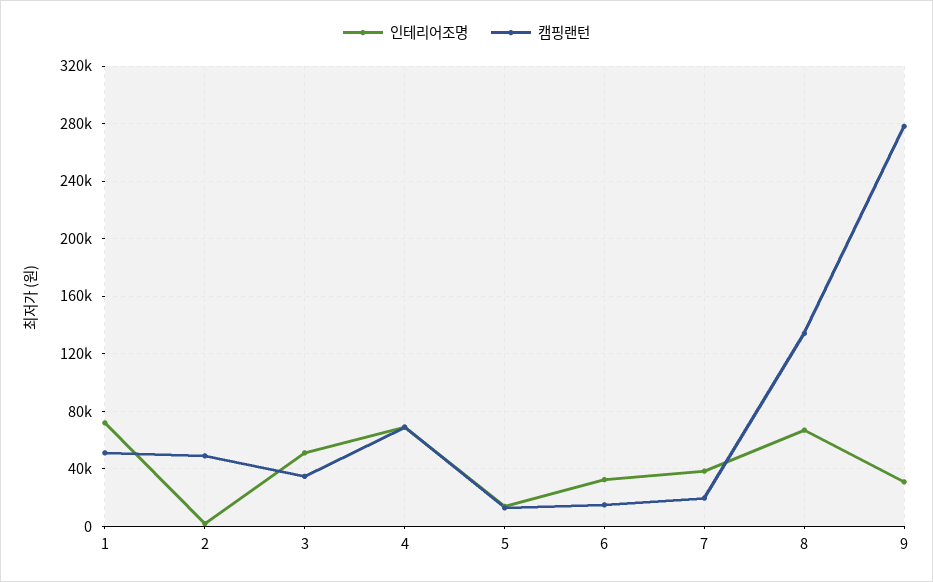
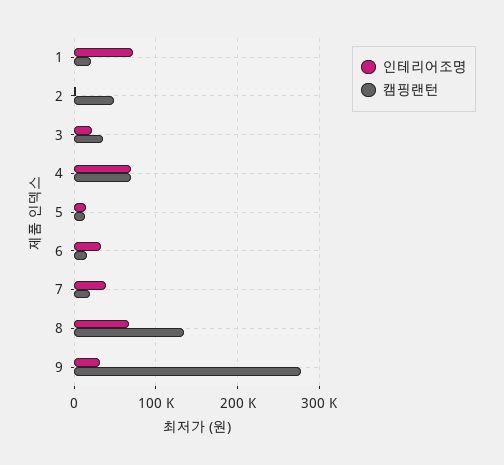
  {
    "인테리어조명": {
      "1": 70000,
      "2": 0,
-     "3": 50000,
+     "3": 20000,
      "4": 70000,
      "5": 15000,
      "6": 30000,
      "7": 40000,
      "8": 65000,
      "9": 30000
    },
    "캠핑랜턴": {
-     "1": 50000,
+     "1": 20000,
      "2": 50000,
      "3": 35000,
      "4": 70000,
      "5": 15000,
      "6": 15000,
      "7": 20000,
      "8": 135000,
      "9": 280000
    }
  }

